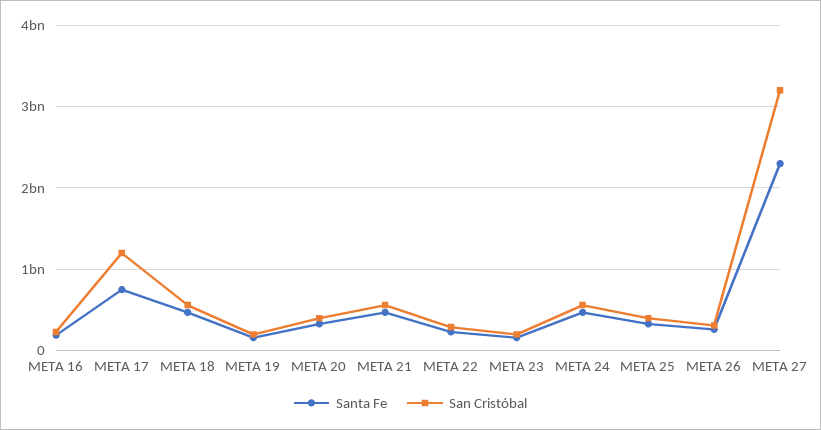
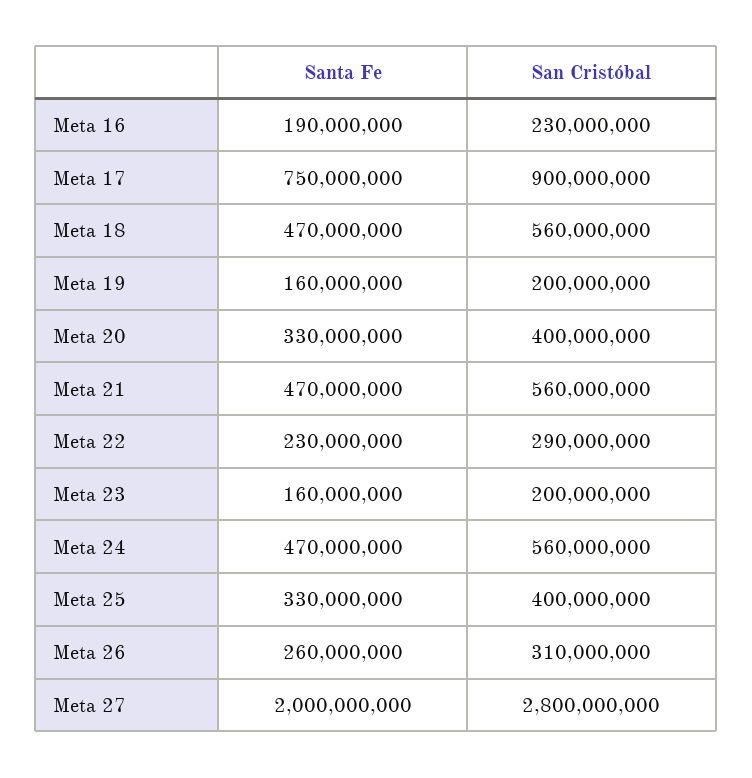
  {
    "Santa Fe": {
      "META 16": 190000000,
      "META 17": 750000000,
      "META 18": 470000000,
      "META 19": 160000000,
      "META 20": 330000000,
      "META 21": 470000000,
      "META 22": 230000000,
      "META 23": 160000000,
      "META 24": 470000000,
      "META 25": 330000000,
      "META 26": 260000000,
-     "META 27": 2300000000
+     "META 27": 2000000000
    },
    "San Cristóbal": {
      "META 16": 230000000,
-     "META 17": 1200000000,
+     "META 17": 900000000,
      "META 18": 560000000,
      "META 19": 200000000,
      "META 20": 400000000,
      "META 21": 560000000,
      "META 22": 290000000,
      "META 23": 200000000,
      "META 24": 560000000,
      "META 25": 400000000,
      "META 26": 310000000,
-     "META 27": 3200000000
+     "META 27": 2800000000
    }
  }

